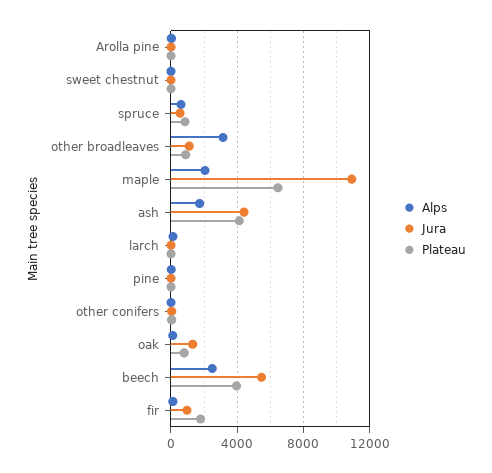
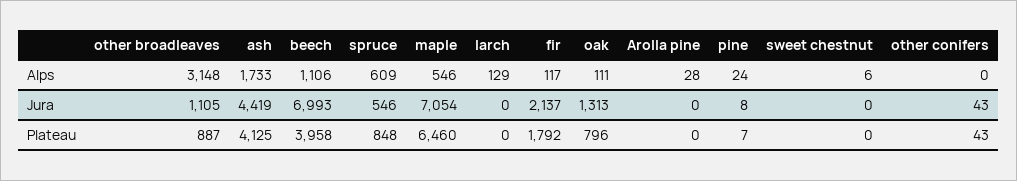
  {
    "Alps": {
      "Arolla pine": 28,
      "sweet chestnut": 6,
      "spruce": 609,
      "other broadleaves": 3148,
-     "maple": 2000,
+     "maple": 546,
      "ash": 1733,
      "larch": 129,
      "pine": 24,
      "other conifers": 0,
      "oak": 111,
-     "beech": 2500,
+     "beech": 1106,
      "fir": 117
    },
    "Jura": {
      "Arolla pine": 0,
      "sweet chestnut": 0,
      "spruce": 546,
      "other broadleaves": 1105,
-     "maple": 11000,
+     "maple": 7054,
      "ash": 4419,
      "larch": 0,
      "pine": 8,
      "other conifers": 43,
      "oak": 1313,
-     "beech": 5500,
+     "beech": 6993,
-     "fir": 1000
+     "fir": 2137
    },
    "Plateau": {
      "Arolla pine": 0,
      "sweet chestnut": 0,
      "spruce": 848,
      "other broadleaves": 887,
      "maple": 6460,
      "ash": 4125,
      "larch": 0,
      "pine": 7,
      "other conifers": 43,
      "oak": 796,
      "beech": 3958,
      "fir": 1792
    }
  }

